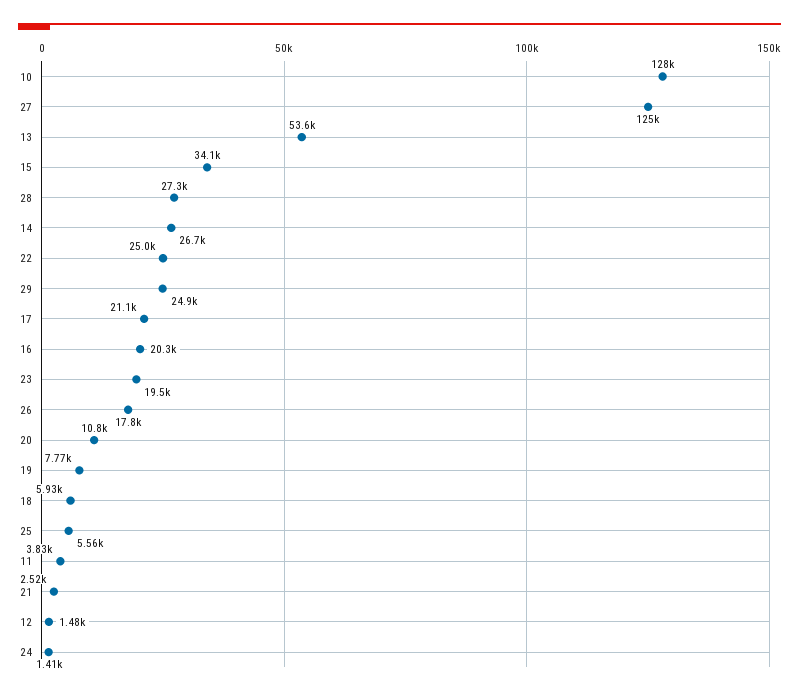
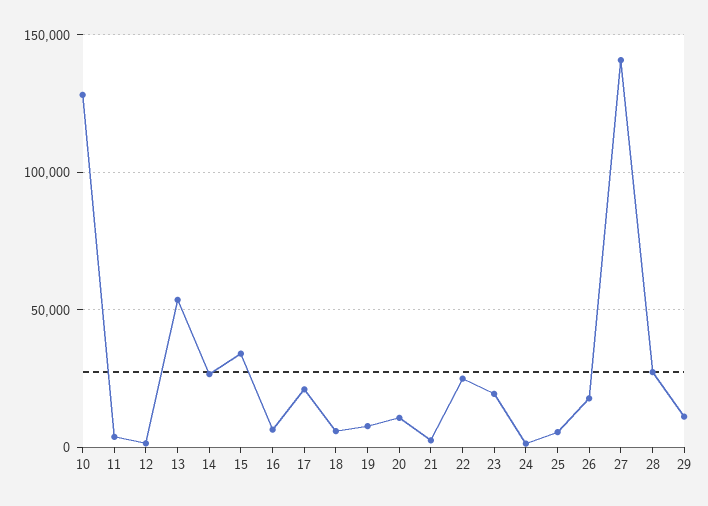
  {
    "10": 128000,
-   "27": 125000,
+   "27": 140000,
    "13": 53600,
    "15": 34100,
    "28": 27300,
    "14": 26700,
    "22": 25000,
-   "29": 24900,
+   "29": 10000,
    "17": 21100,
-   "16": 20300,
+   "16": 5000,
    "23": 19500,
    "26": 17800,
    "20": 10800,
    "19": 7770,
    "18": 5930,
    "25": 5560,
    "11": 3830,
    "21": 2520,
    "12": 1480,
    "24": 1410
  }

